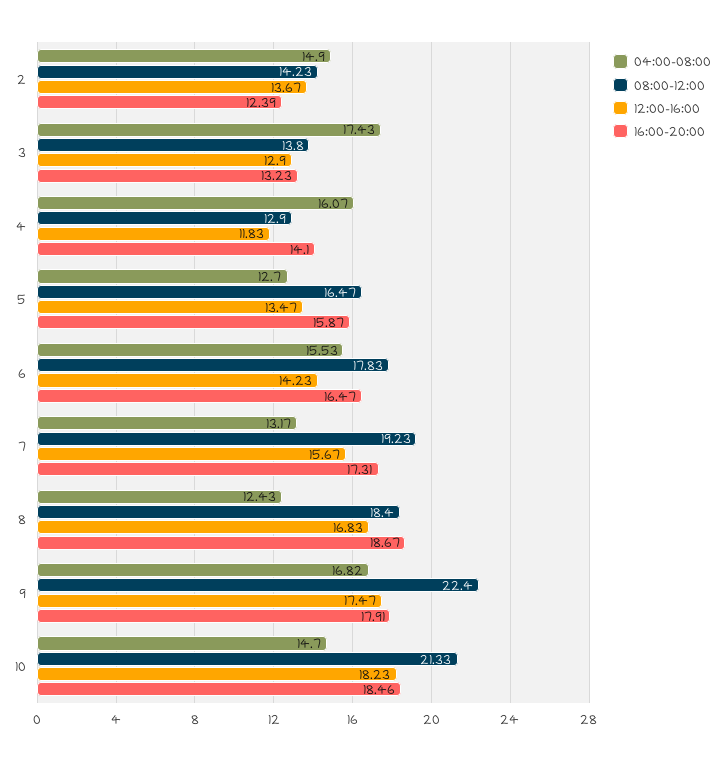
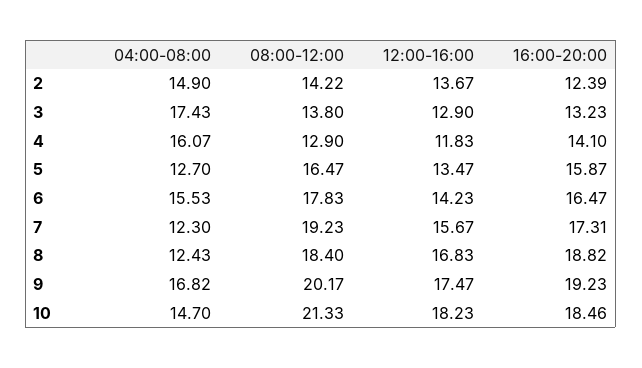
  {
    "04:00-08:00": {
      "2": 14.9,
      "3": 17.43,
      "4": 16.07,
      "5": 12.7,
      "6": 15.53,
-     "7": 13.17,
+     "7": 12.3,
      "8": 12.43,
      "9": 16.82,
      "10": 14.7
    },
    "08:00-12:00": {
-     "2": 14.23,
+     "2": 14.22,
      "3": 13.8,
      "4": 12.9,
      "5": 16.47,
      "6": 17.83,
      "7": 19.23,
      "8": 18.4,
-     "9": 22.4,
+     "9": 20.17,
      "10": 21.33
    },
    "12:00-16:00": {
      "2": 13.67,
      "3": 12.9,
      "4": 11.83,
      "5": 13.47,
      "6": 14.23,
      "7": 15.67,
      "8": 16.83,
      "9": 17.47,
      "10": 18.23
    },
    "16:00-20:00": {
      "2": 12.39,
      "3": 13.23,
      "4": 14.1,
      "5": 15.87,
      "6": 16.47,
      "7": 17.31,
-     "8": 18.67,
+     "8": 18.82,
-     "9": 17.91,
+     "9": 19.23,
      "10": 18.46
    }
  }

